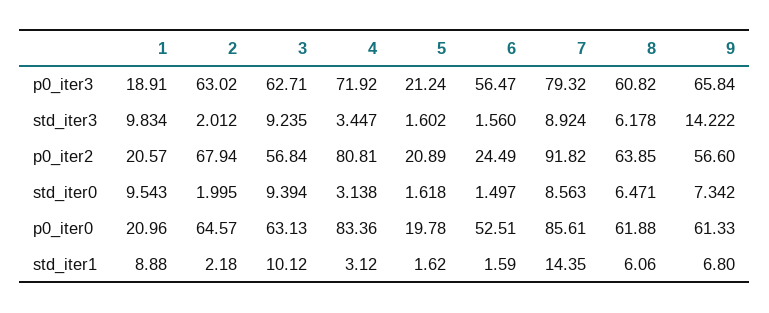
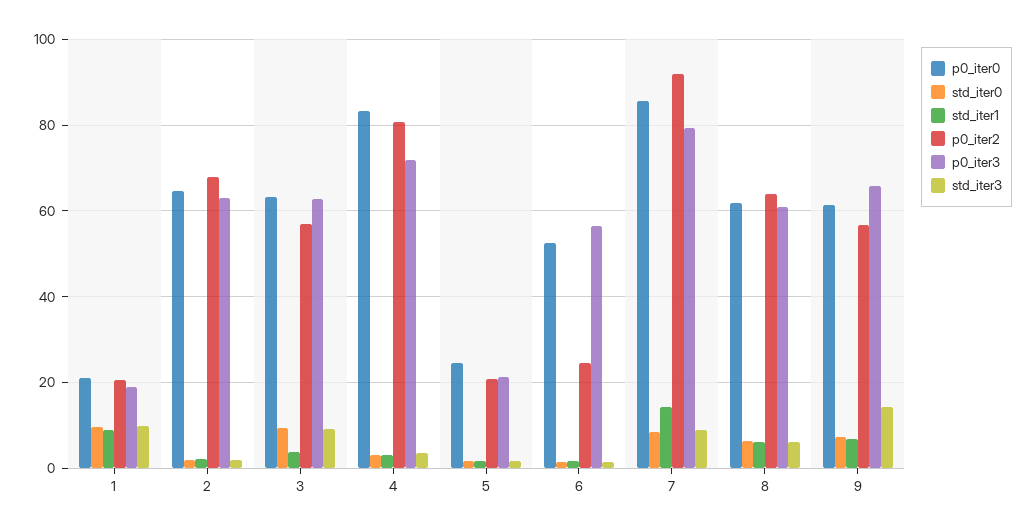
  {
    "p0_iter3": {
      "1": 18.91,
      "2": 63.02,
      "3": 62.71,
      "4": 71.92,
      "5": 21.24,
      "6": 56.47,
      "7": 79.32,
      "8": 60.82,
      "9": 65.84
    },
    "std_iter3": {
      "1": 9.834,
      "2": 2.012,
      "3": 9.235,
      "4": 3.447,
      "5": 1.602,
      "6": 1.56,
      "7": 8.924,
      "8": 6.178,
      "9": 14.222
    },
    "p0_iter2": {
      "1": 20.57,
      "2": 67.94,
      "3": 56.84,
      "4": 80.81,
      "5": 20.89,
      "6": 24.49,
      "7": 91.82,
      "8": 63.85,
      "9": 56.6
    },
    "std_iter0": {
      "1": 9.543,
      "2": 1.995,
      "3": 9.394,
      "4": 3.138,
      "5": 1.618,
      "6": 1.497,
      "7": 8.563,
      "8": 6.471,
      "9": 7.342
    },
    "p0_iter0": {
      "1": 20.96,
      "2": 64.57,
      "3": 63.13,
      "4": 83.36,
-     "5": 19.78,
+     "5": 24,
      "6": 52.51,
      "7": 85.61,
      "8": 61.88,
      "9": 61.33
    },
    "std_iter1": {
      "1": 8.88,
      "2": 2.18,
-     "3": 10.12,
+     "3": 4,
      "4": 3.12,
      "5": 1.62,
      "6": 1.59,
      "7": 14.35,
      "8": 6.06,
      "9": 6.8
    }
  }

